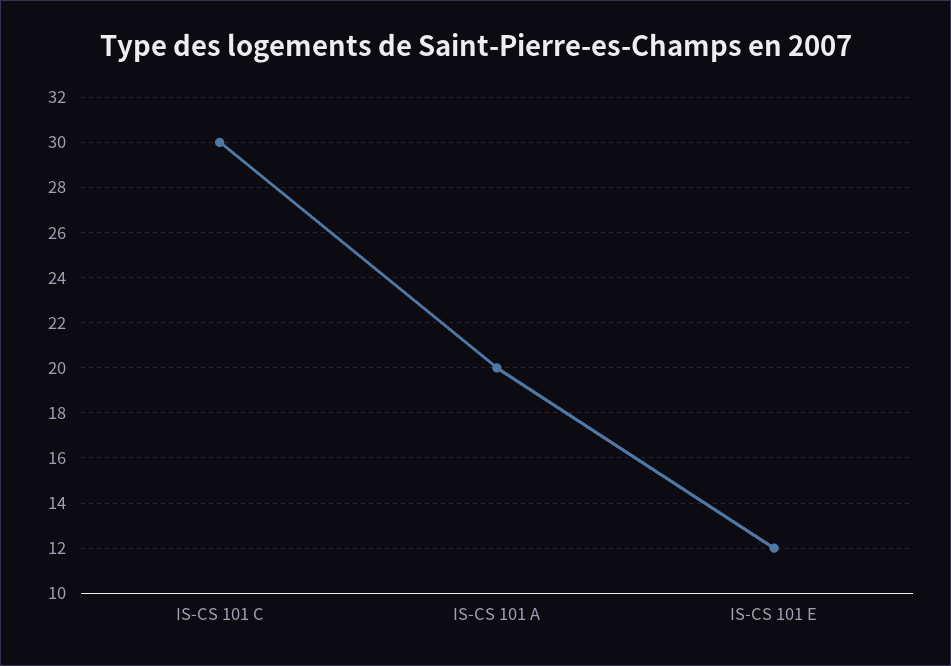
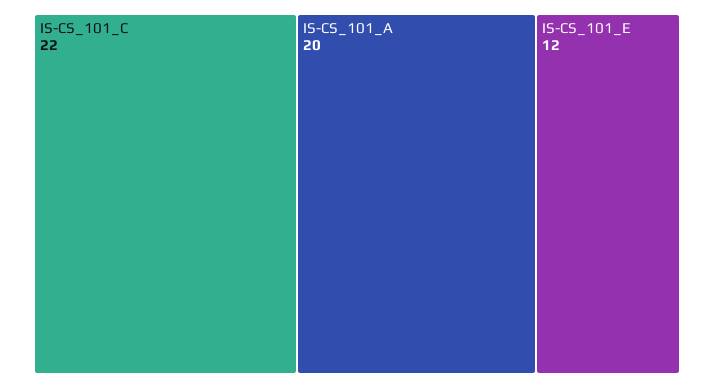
  {
-   "IS-CS 101 C": 30,
+   "IS-CS 101 C": 22,
    "IS-CS 101 A": 20,
    "IS-CS 101 E": 12
  }

